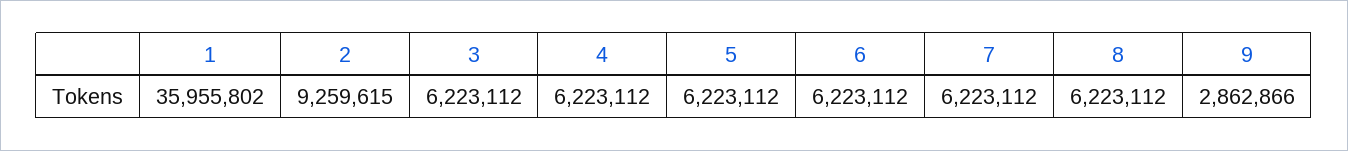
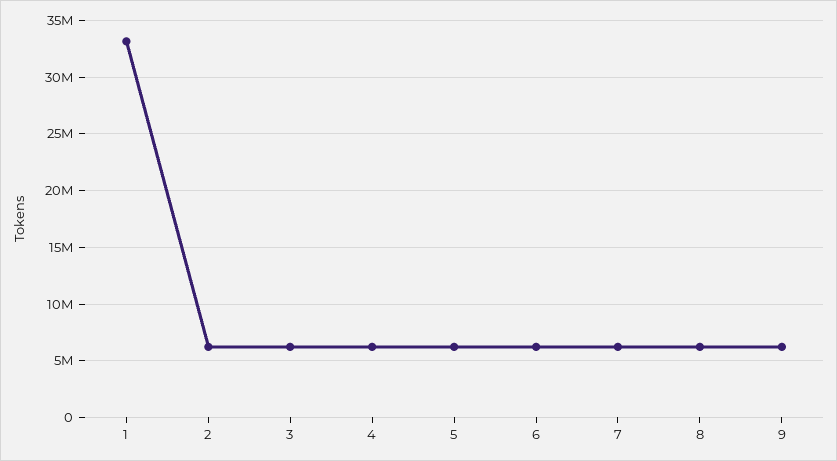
  {
-   "1": 35955802,
+   "1": 33000000,
-   "2": 9259615,
+   "2": 6000000,
    "3": 6223112,
    "4": 6223112,
    "5": 6223112,
    "6": 6223112,
    "7": 6223112,
    "8": 6223112,
-   "9": 2862866
+   "9": 6000000
  }

